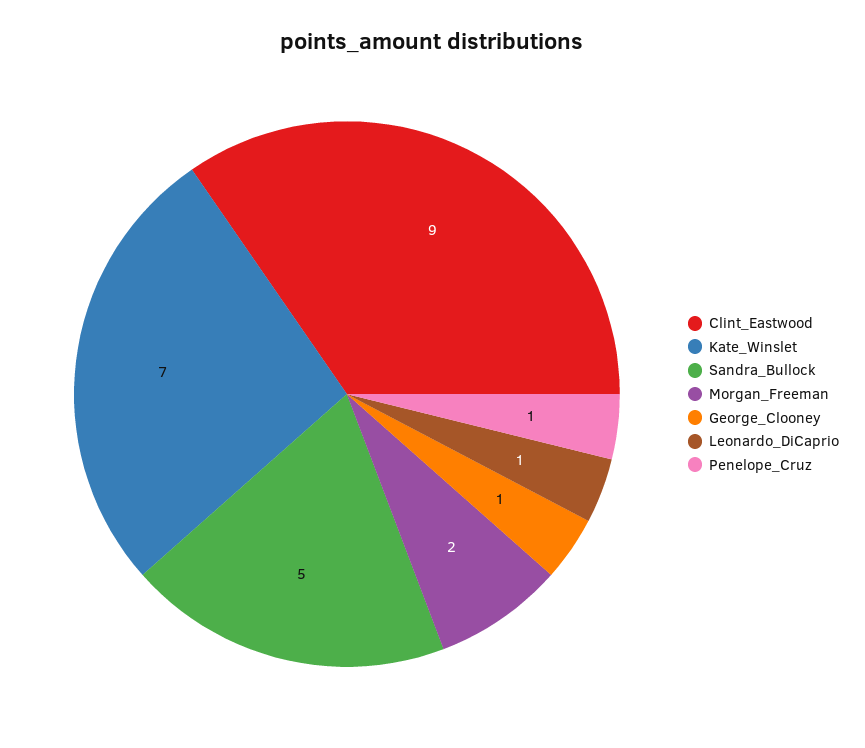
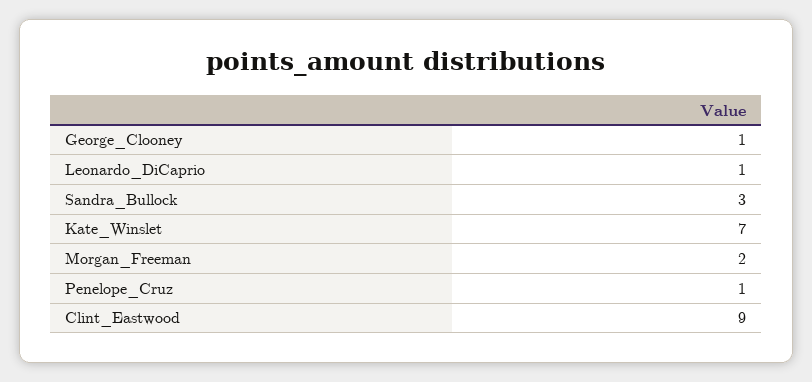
  {
    "Clint_Eastwood": 9,
    "Kate_Winslet": 7,
-   "Sandra_Bullock": 5,
+   "Sandra_Bullock": 3,
    "Morgan_Freeman": 2,
    "George_Clooney": 1,
    "Leonardo_DiCaprio": 1,
    "Penеlope_Cruz": 1
  }

